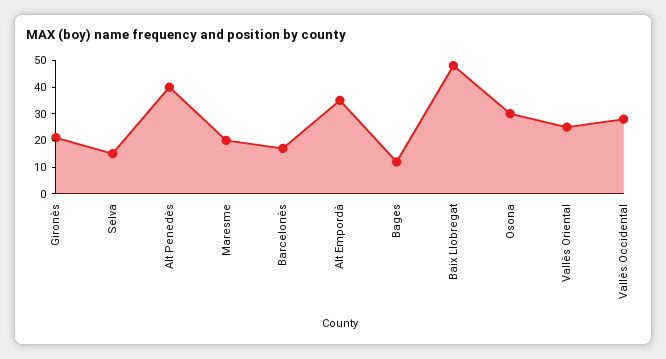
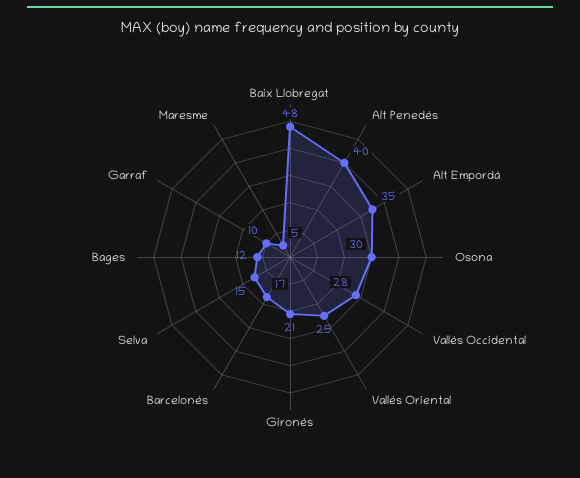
  {
    "Gironès": 21,
    "Selva": 15,
    "Alt Penedès": 40,
-   "Maresme": 20,
+   "Maresme": 5,
    "Barcelonès": 17,
    "Alt Empordà": 35,
    "Bages": 12,
    "Baix Llobregat": 48,
    "Osona": 30,
    "Vallès Oriental": 25,
-   "Vallès Occidental": 28
+   "Vallès Occidental": 28,
+   "Garraf": 10
  }

